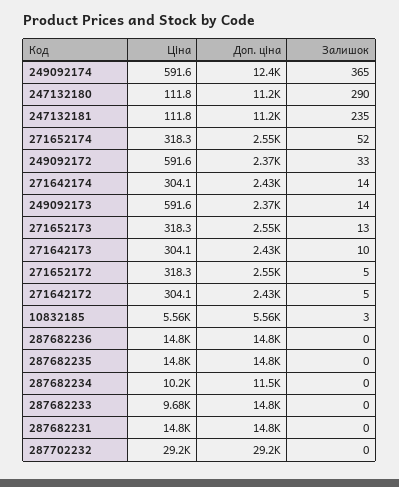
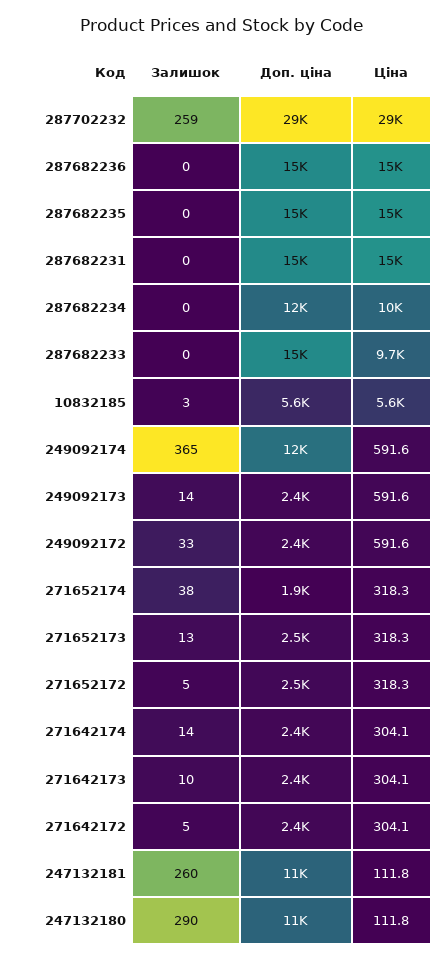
  {
    "Ціна": {
      "249092174": 591.6,
      "247132180": 111.8,
      "247132181": 111.8,
      "271652174": 318.3,
      "249092172": 591.6,
      "271642174": 304.1,
      "249092173": 591.6,
      "271652173": 318.3,
      "271642173": 304.1,
      "271652172": 318.3,
      "271642172": 304.1,
      "10832185": 5560,
      "287682236": 14800,
      "287682235": 14800,
      "287682234": 10200,
      "287682233": 9680,
      "287682231": 14800,
      "287702232": 29200
    },
    "Доп. ціна": {
      "249092174": 12400,
      "247132180": 11200,
      "247132181": 11200,
-     "271652174": 2550,
+     "271652174": 1900,
      "249092172": 2370,
      "271642174": 2430,
      "249092173": 2370,
      "271652173": 2550,
      "271642173": 2430,
      "271652172": 2550,
      "271642172": 2430,
      "10832185": 5560,
      "287682236": 14800,
      "287682235": 14800,
      "287682234": 11500,
      "287682233": 14800,
      "287682231": 14800,
      "287702232": 29200
    },
    "Залишок": {
      "249092174": 365,
      "247132180": 290,
-     "247132181": 235,
+     "247132181": 260,
-     "271652174": 52,
+     "271652174": 38,
      "249092172": 33,
      "271642174": 14,
      "249092173": 14,
      "271652173": 13,
      "271642173": 10,
      "271652172": 5,
      "271642172": 5,
      "10832185": 3,
      "287682236": 0,
      "287682235": 0,
      "287682234": 0,
      "287682233": 0,
      "287682231": 0,
-     "287702232": 0
+     "287702232": 259
    }
  }

